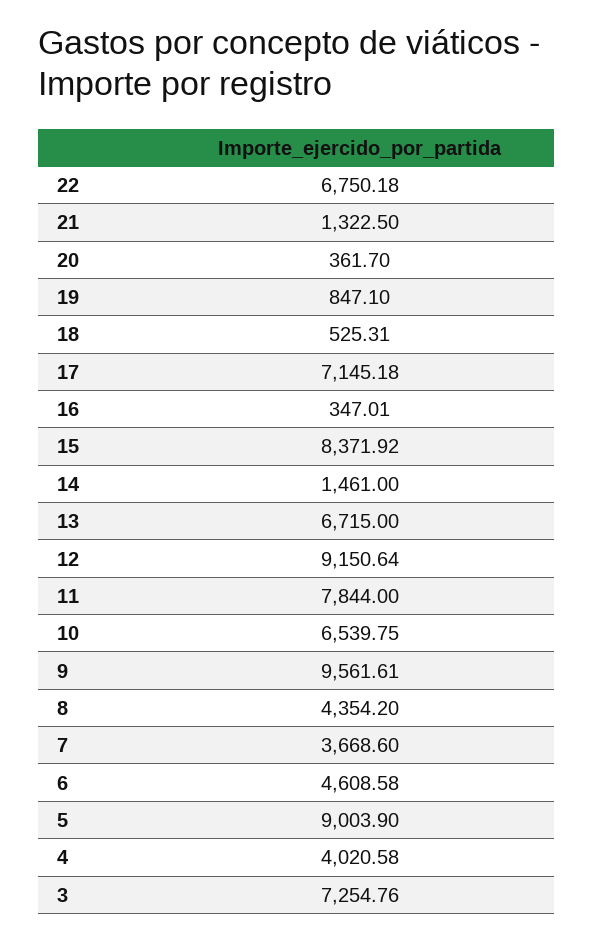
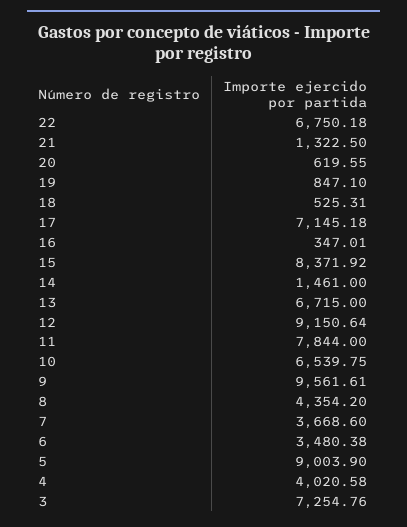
  {
    "22": 6750.18,
    "21": 1322.5,
-   "20": 361.7,
+   "20": 619.55,
    "19": 847.1,
    "18": 525.31,
    "17": 7145.18,
    "16": 347.01,
    "15": 8371.92,
    "14": 1461,
    "13": 6715,
    "12": 9150.64,
    "11": 7844,
    "10": 6539.75,
    "9": 9561.61,
    "8": 4354.2,
    "7": 3668.6,
-   "6": 4608.58,
+   "6": 3480.38,
    "5": 9003.9,
    "4": 4020.58,
    "3": 7254.76
  }

